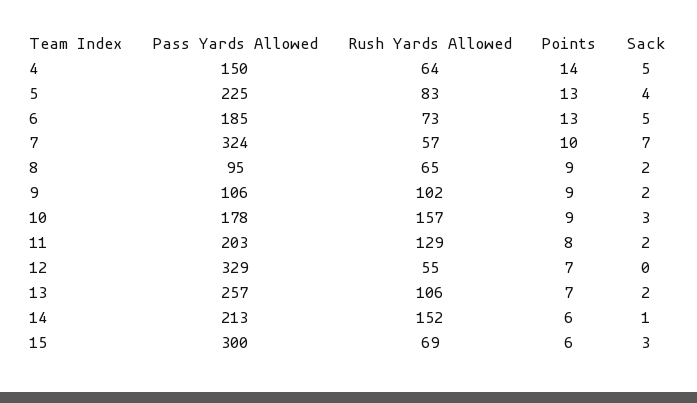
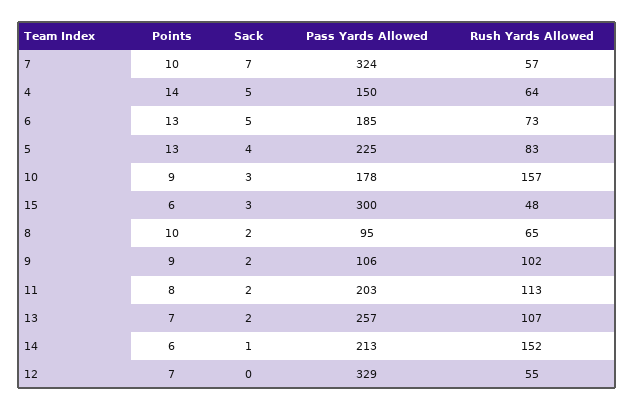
  {
    "Pass Yards Allowed": {
      "4": 150,
      "5": 225,
      "6": 185,
      "7": 324,
      "8": 95,
      "9": 106,
      "10": 178,
      "11": 203,
      "12": 329,
      "13": 257,
      "14": 213,
      "15": 300
    },
    "Rush Yards Allowed": {
      "4": 64,
      "5": 83,
      "6": 73,
      "7": 57,
      "8": 65,
      "9": 102,
      "10": 157,
-     "11": 129,
+     "11": 113,
      "12": 55,
-     "13": 106,
+     "13": 107,
      "14": 152,
-     "15": 69
+     "15": 48
    },
    "Points": {
      "4": 14,
      "5": 13,
      "6": 13,
      "7": 10,
-     "8": 9,
+     "8": 10,
      "9": 9,
      "10": 9,
      "11": 8,
      "12": 7,
      "13": 7,
      "14": 6,
      "15": 6
    },
    "Sack": {
      "4": 5,
      "5": 4,
      "6": 5,
      "7": 7,
      "8": 2,
      "9": 2,
      "10": 3,
      "11": 2,
      "12": 0,
      "13": 2,
      "14": 1,
      "15": 3
    }
  }

